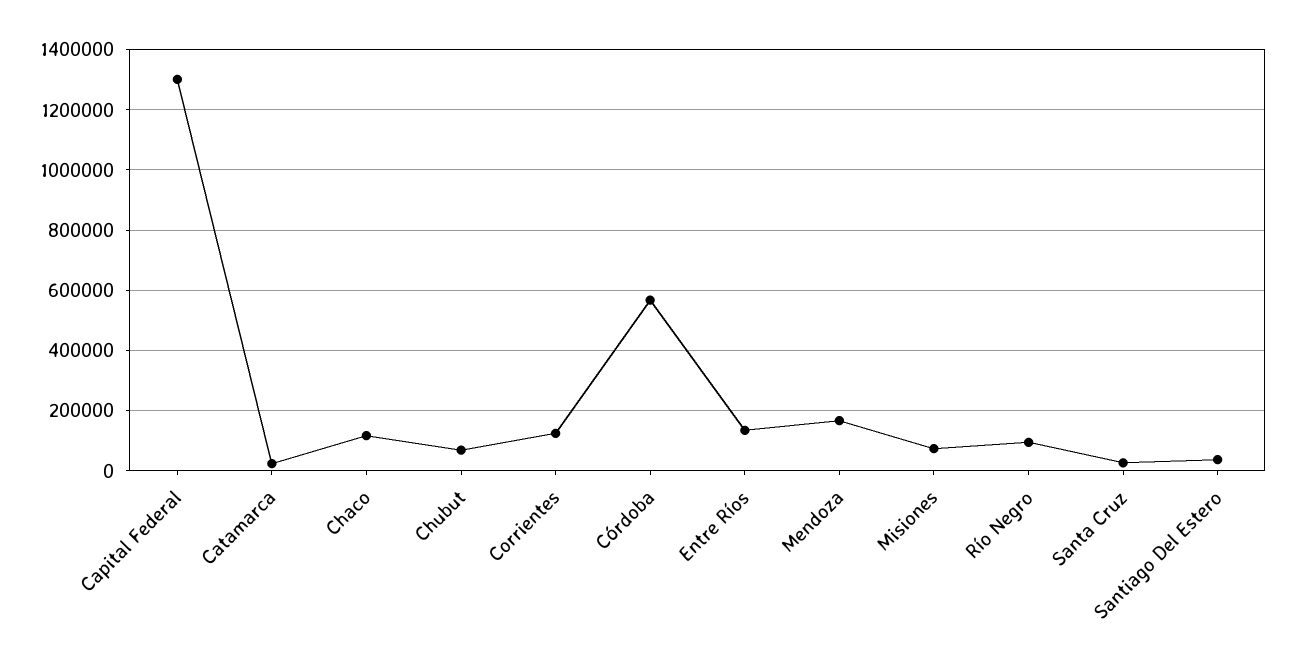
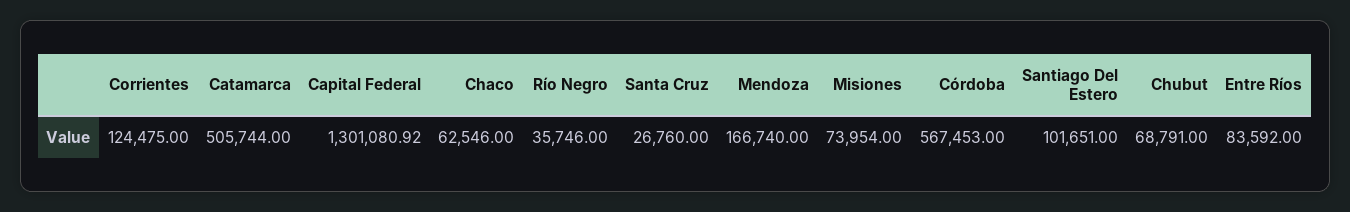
  {
    "Capital Federal": 1301080.92,
-   "Catamarca": 20000,
+   "Catamarca": 505744,
-   "Chaco": 120000,
+   "Chaco": 62546,
    "Chubut": 68791,
    "Corrientes": 124475,
    "Córdoba": 567453,
-   "Entre Ríos": 140000,
+   "Entre Ríos": 83592,
    "Mendoza": 166740,
    "Misiones": 73954,
-   "Río Negro": 100000,
+   "Río Negro": 35746,
    "Santa Cruz": 26760,
-   "Santiago Del Estero": 40000
+   "Santiago Del Estero": 101651
  }

